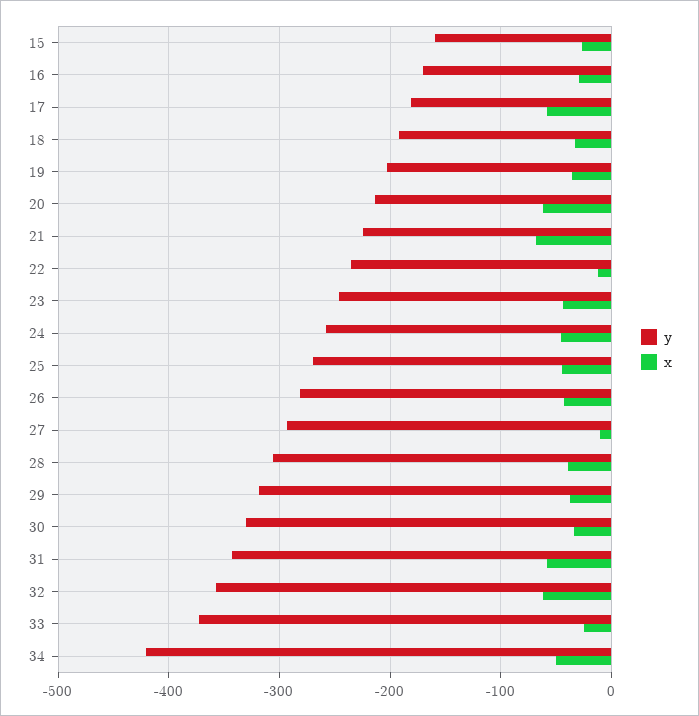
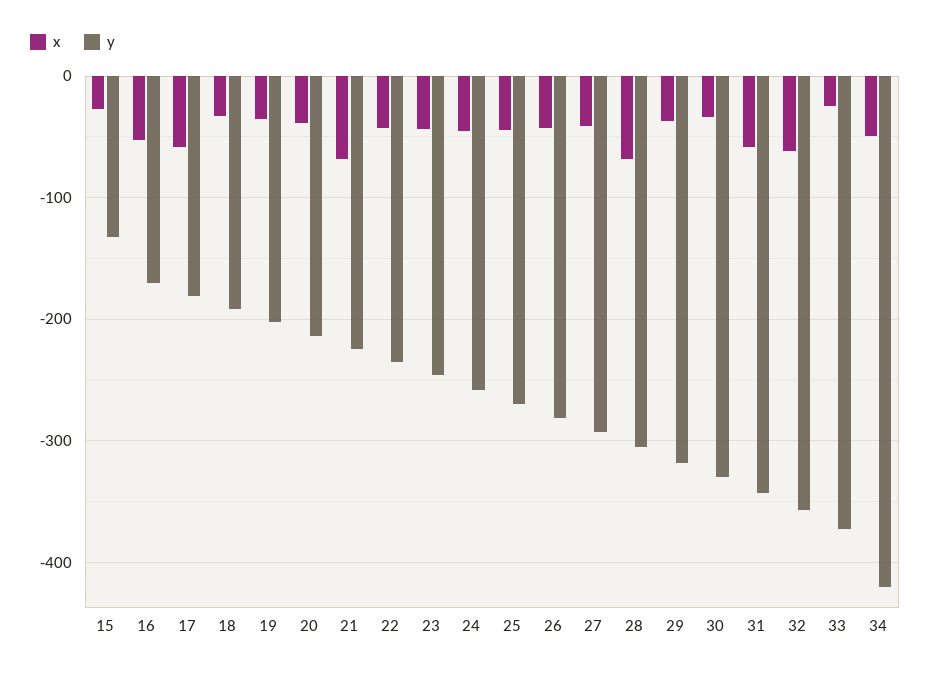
  {
    "y": {
-     "15": -160,
+     "15": -130,
      "16": -170,
      "17": -180,
      "18": -190,
      "19": -200,
      "20": -210,
      "21": -220,
      "22": -240,
      "23": -250,
      "24": -260,
      "25": -270,
      "26": -280,
      "27": -290,
      "28": -310,
      "29": -320,
      "30": -330,
      "31": -340,
      "32": -360,
      "33": -370,
      "34": -420
    },
    "x": {
      "15": -30,
-     "16": -30,
+     "16": -50,
      "17": -60,
      "18": -30,
      "19": -40,
-     "20": -60,
+     "20": -40,
      "21": -70,
-     "22": -10,
+     "22": -40,
      "23": -40,
      "24": -50,
      "25": -40,
      "26": -40,
-     "27": -10,
+     "27": -40,
-     "28": -40,
+     "28": -70,
      "29": -40,
      "30": -30,
      "31": -60,
      "32": -60,
      "33": -20,
      "34": -50
    }
  }

